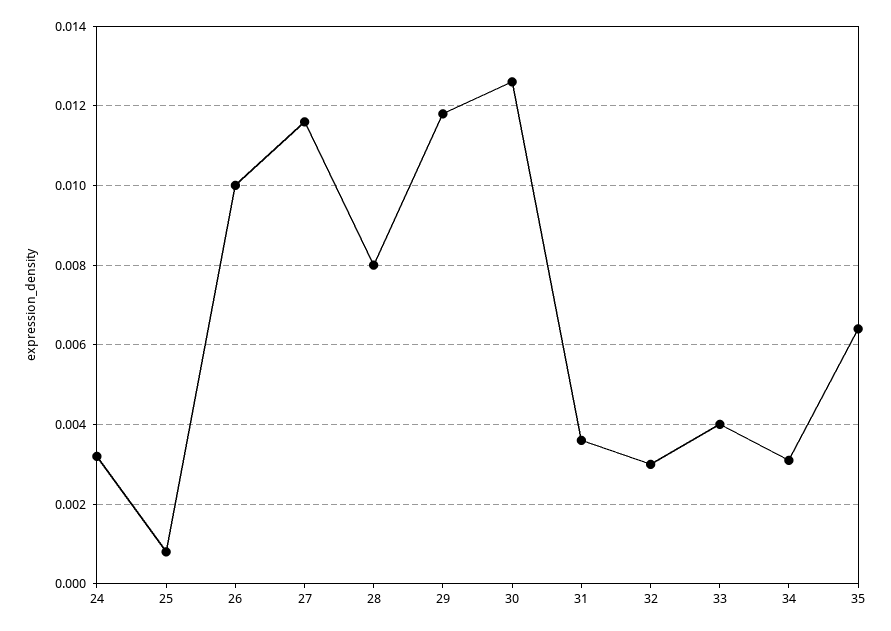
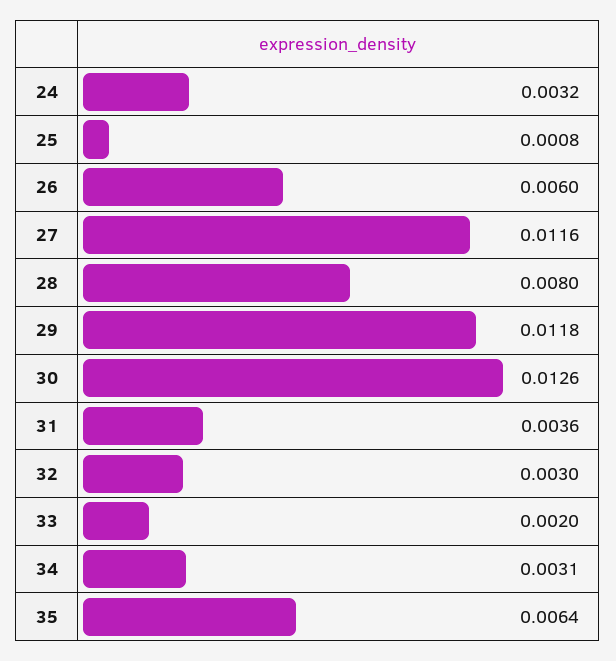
  {
    "24": 0.0032,
    "25": 0.0008,
-   "26": 0.01,
+   "26": 0.006,
    "27": 0.0116,
    "28": 0.008,
    "29": 0.0118,
    "30": 0.0126,
    "31": 0.0036,
    "32": 0.003,
-   "33": 0.004,
+   "33": 0.002,
    "34": 0.0031,
    "35": 0.0064
  }

